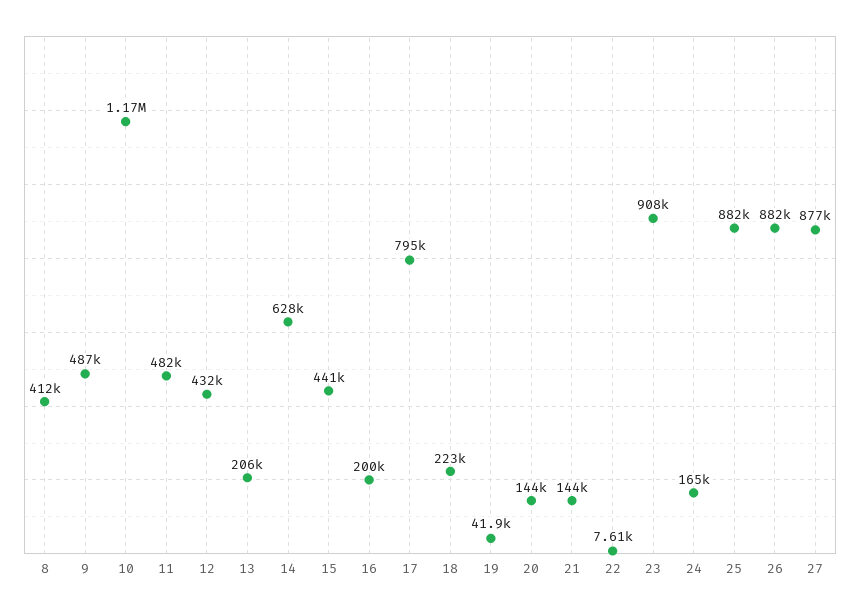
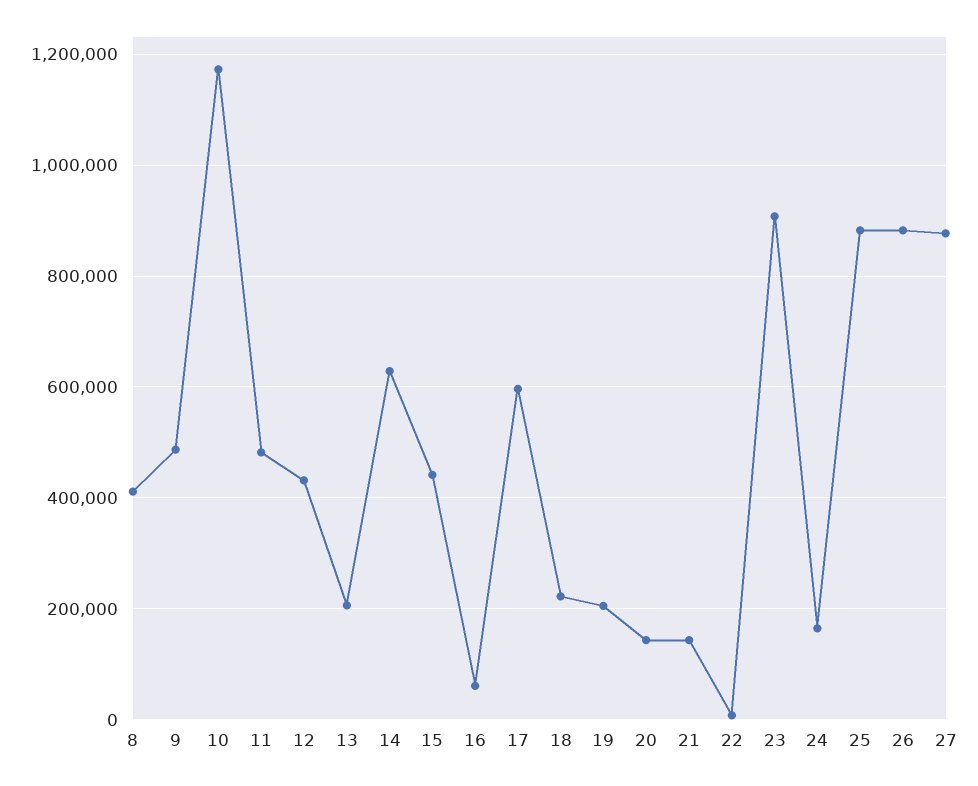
  {
    "8": 412000,
    "9": 487000,
    "10": 1170000,
    "11": 482000,
    "12": 432000,
    "13": 206000,
    "14": 628000,
    "15": 441000,
-   "16": 200000,
+   "16": 60000,
-   "17": 795000,
+   "17": 600000,
    "18": 223000,
-   "19": 41900,
+   "19": 200000,
    "20": 144000,
    "21": 144000,
    "22": 7610,
    "23": 908000,
    "24": 165000,
    "25": 882000,
    "26": 882000,
    "27": 877000
  }

